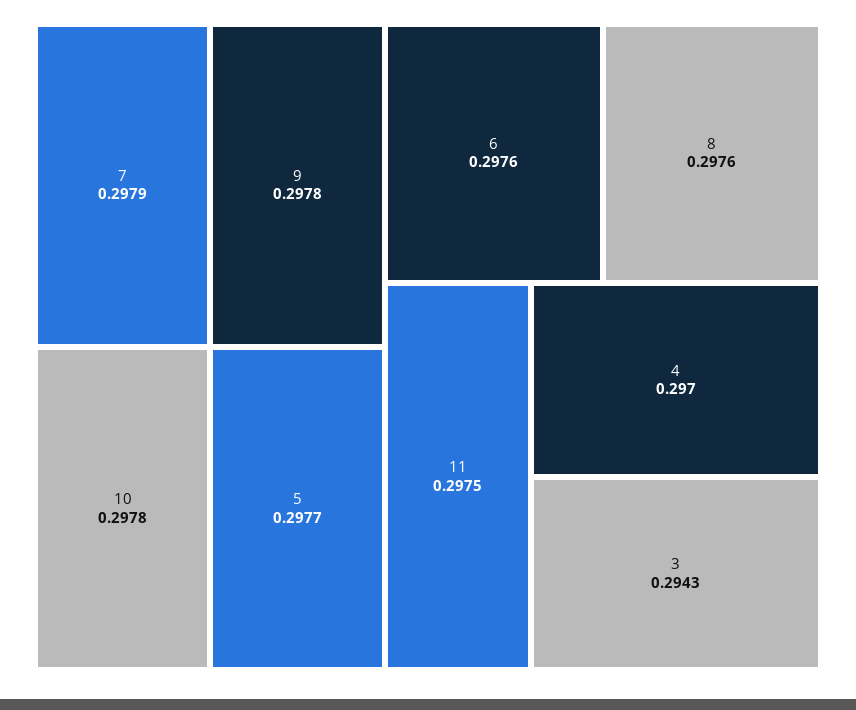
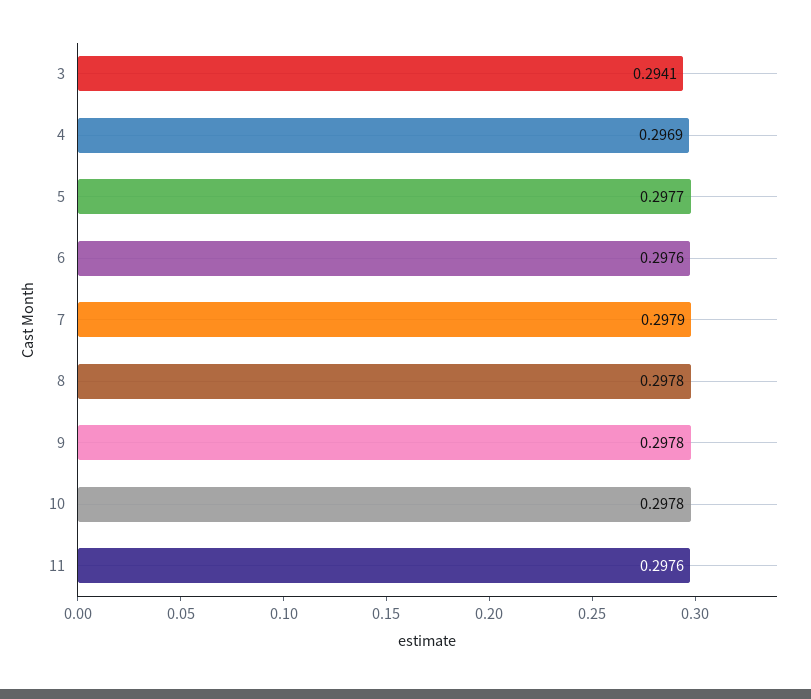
  {
    "7": 0.2979,
    "9": 0.2978,
    "10": 0.2978,
    "5": 0.2977,
    "6": 0.2976,
-   "8": 0.2976,
+   "8": 0.2978,
-   "11": 0.2975,
+   "11": 0.2976,
-   "4": 0.297,
+   "4": 0.2969,
-   "3": 0.2943
+   "3": 0.2941
  }

